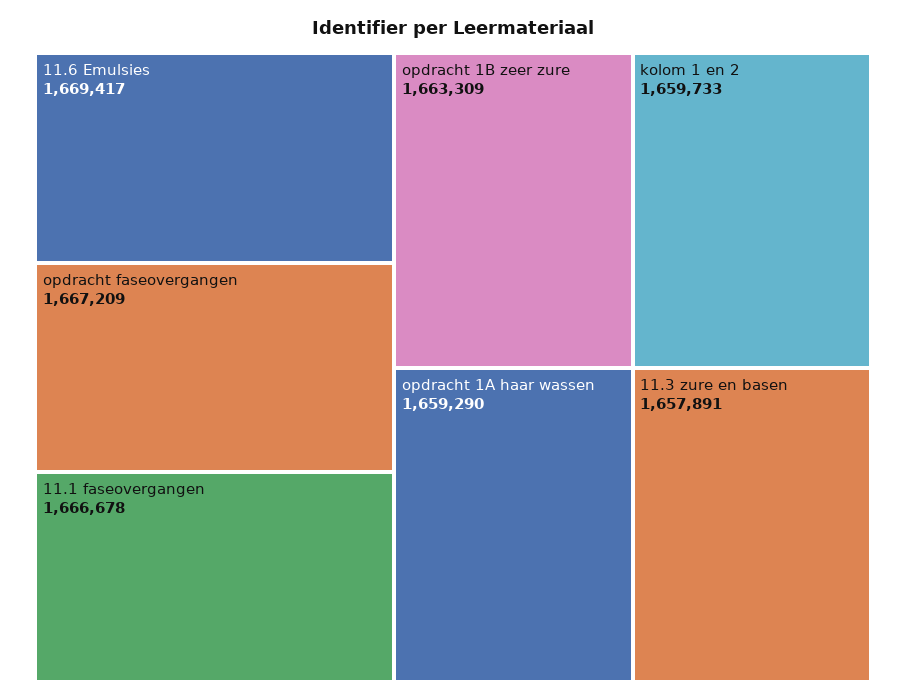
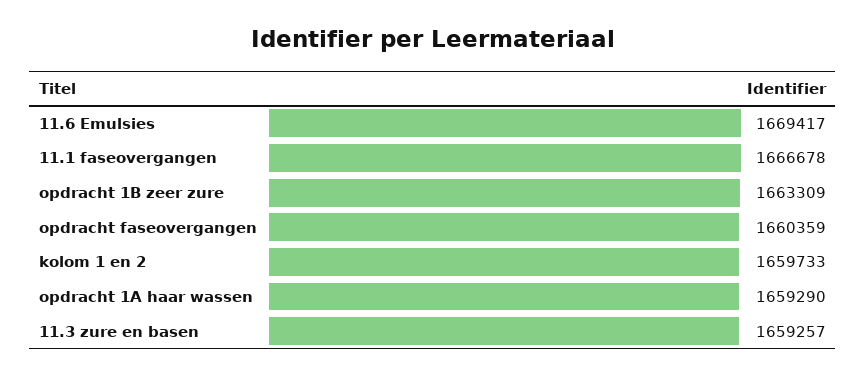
  {
    "11.6 Emulsies": 1669417,
-   "opdracht faseovergangen": 1667209,
+   "opdracht faseovergangen": 1660359,
    "11.1 faseovergangen": 1666678,
    "opdracht 1B zeer zure": 1663309,
    "kolom 1 en 2": 1659733,
    "opdracht 1A haar wassen": 1659290,
-   "11.3 zure en basen": 1657891
+   "11.3 zure en basen": 1659257
  }

